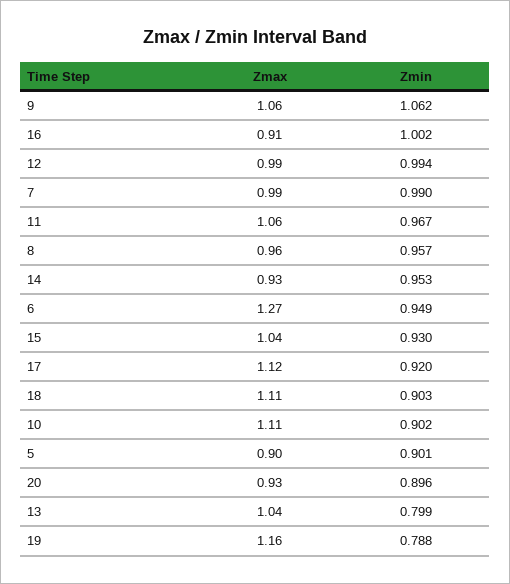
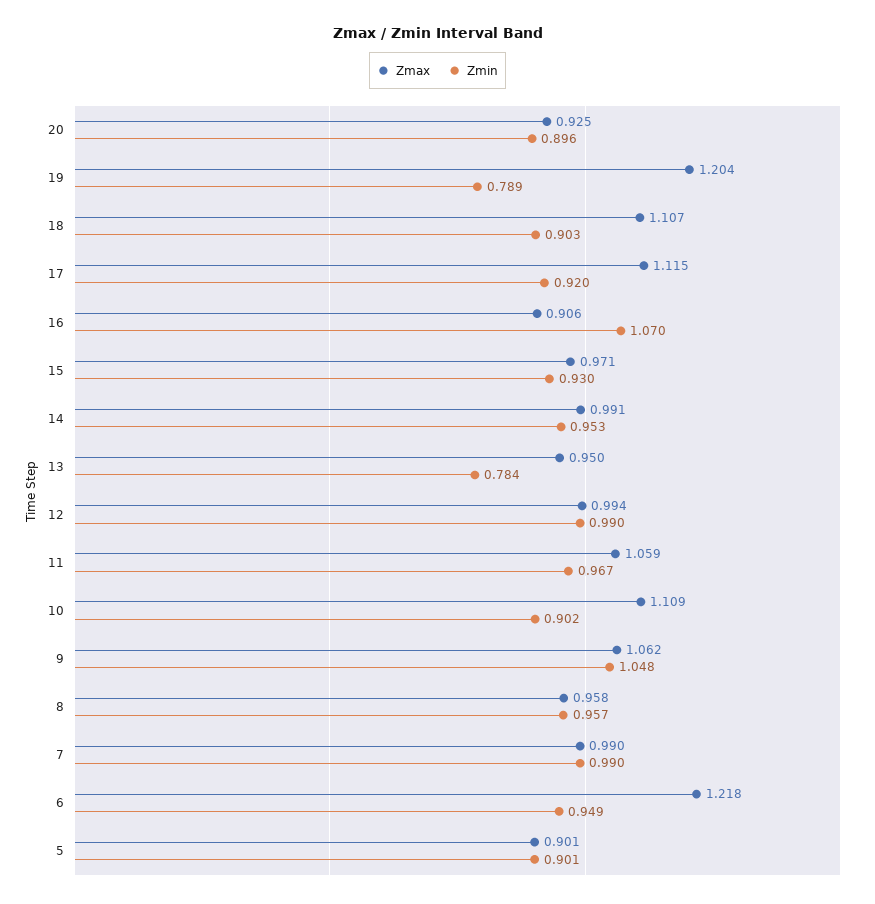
  {
    "Zmax": {
      "9": 1.062,
      "16": 0.906,
      "12": 0.994,
      "7": 0.99,
      "11": 1.059,
      "8": 0.958,
-     "14": 0.93,
+     "14": 0.991,
-     "6": 1.27,
+     "6": 1.218,
-     "15": 1.04,
+     "15": 0.971,
      "17": 1.115,
      "18": 1.107,
      "10": 1.109,
      "5": 0.901,
      "20": 0.925,
-     "13": 1.04,
+     "13": 0.95,
-     "19": 1.16
+     "19": 1.204
    },
    "Zmin": {
-     "9": 1.062,
+     "9": 1.048,
-     "16": 1.002,
+     "16": 1.07,
-     "12": 0.994,
+     "12": 0.99,
      "7": 0.99,
      "11": 0.967,
      "8": 0.957,
      "14": 0.953,
      "6": 0.949,
      "15": 0.93,
      "17": 0.92,
      "18": 0.903,
      "10": 0.902,
      "5": 0.901,
      "20": 0.896,
-     "13": 0.799,
+     "13": 0.784,
-     "19": 0.788
+     "19": 0.789
    }
  }

